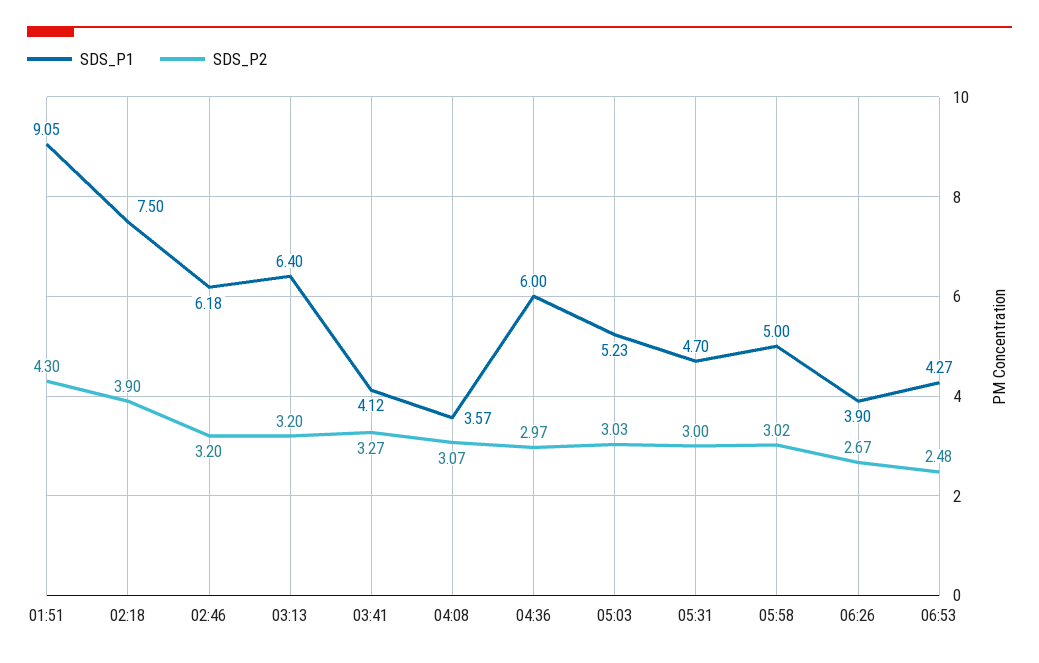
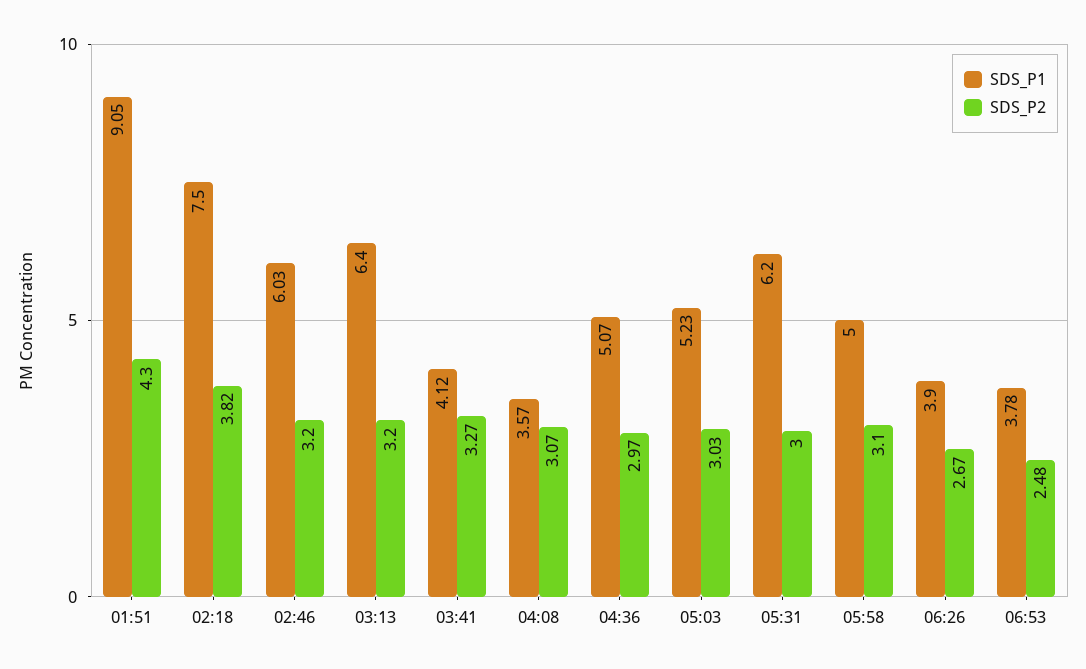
  {
    "SDS_P1": {
      "01:51": 9.05,
      "02:18": 7.5,
-     "02:46": 6.18,
+     "02:46": 6.03,
      "03:13": 6.4,
      "03:41": 4.12,
      "04:08": 3.57,
-     "04:36": 6,
+     "04:36": 5.07,
      "05:03": 5.23,
-     "05:31": 4.7,
+     "05:31": 6.2,
      "05:58": 5,
      "06:26": 3.9,
-     "06:53": 4.27
+     "06:53": 3.78
    },
    "SDS_P2": {
      "01:51": 4.3,
-     "02:18": 3.9,
+     "02:18": 3.82,
      "02:46": 3.2,
      "03:13": 3.2,
      "03:41": 3.27,
      "04:08": 3.07,
      "04:36": 2.97,
      "05:03": 3.03,
      "05:31": 3,
-     "05:58": 3.02,
+     "05:58": 3.1,
      "06:26": 2.67,
      "06:53": 2.48
    }
  }

